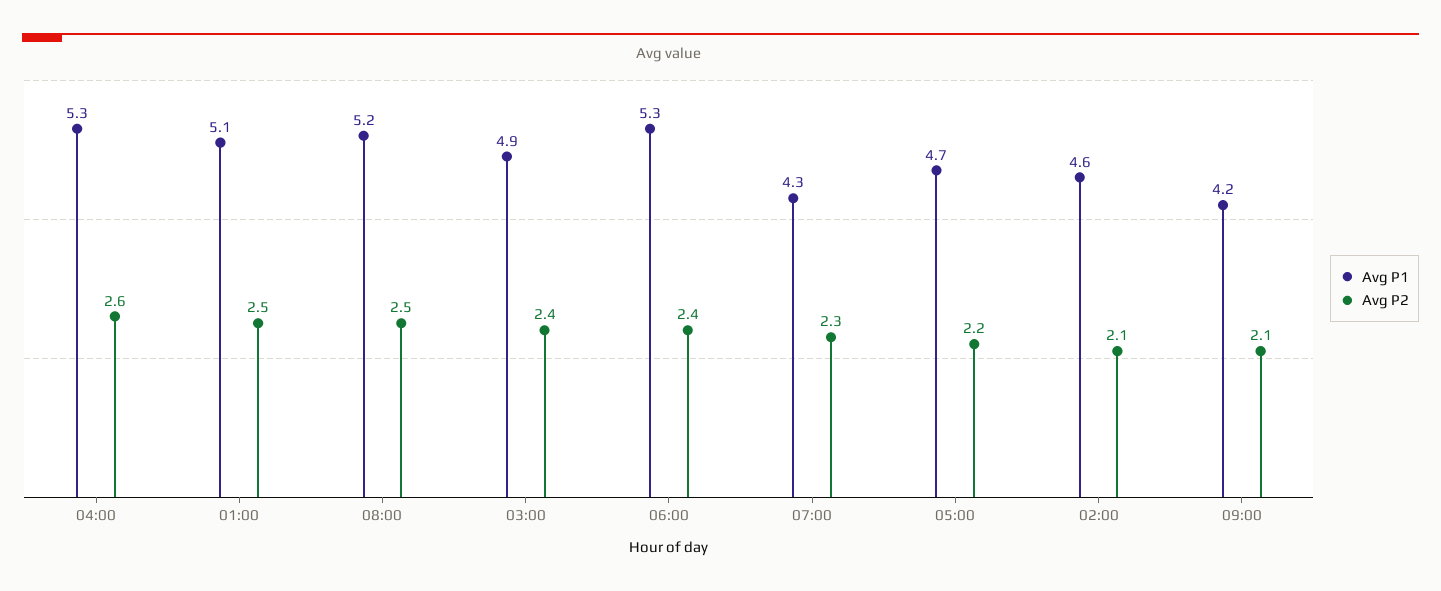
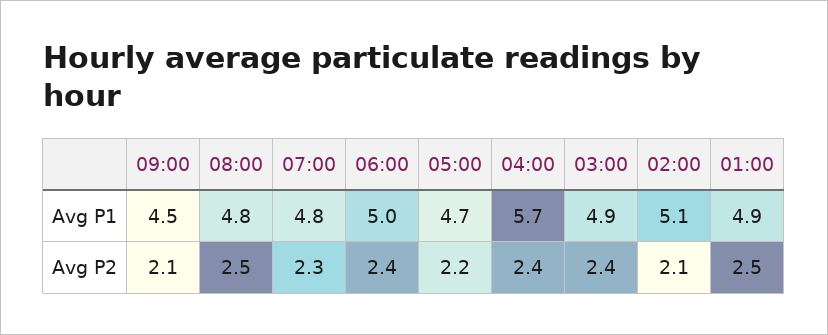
  {
    "Avg P1": {
-     "04:00": 5.3,
+     "04:00": 5.7,
-     "01:00": 5.1,
+     "01:00": 4.9,
-     "08:00": 5.2,
+     "08:00": 4.8,
      "03:00": 4.9,
-     "06:00": 5.3,
+     "06:00": 5,
-     "07:00": 4.3,
+     "07:00": 4.8,
      "05:00": 4.7,
-     "02:00": 4.6,
+     "02:00": 5.1,
-     "09:00": 4.2
+     "09:00": 4.5
    },
    "Avg P2": {
-     "04:00": 2.6,
+     "04:00": 2.4,
      "01:00": 2.5,
      "08:00": 2.5,
      "03:00": 2.4,
      "06:00": 2.4,
      "07:00": 2.3,
      "05:00": 2.2,
      "02:00": 2.1,
      "09:00": 2.1
    }
  }

